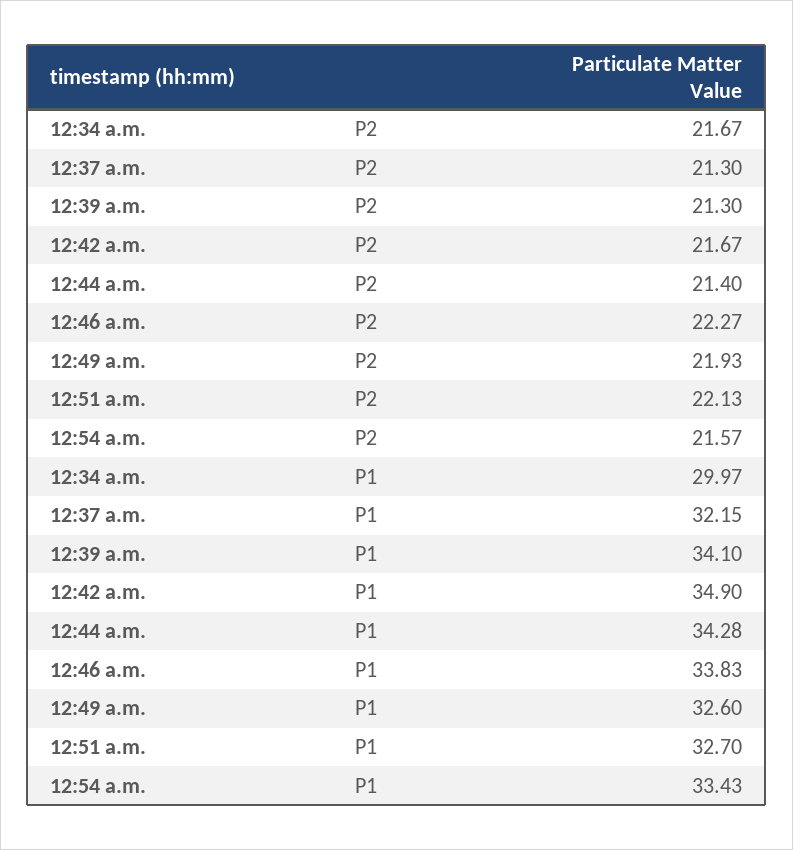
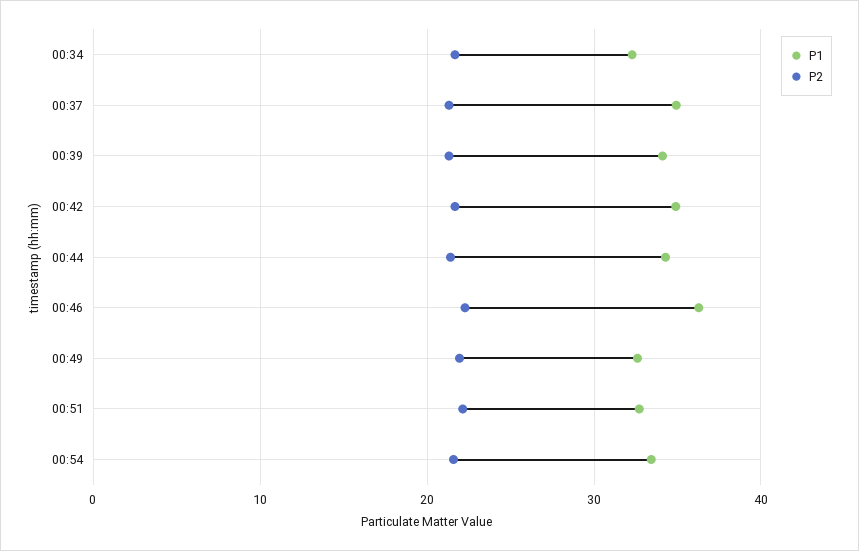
  {
    "P2": {
      "12:34 a.m.": 21.67,
      "12:37 a.m.": 21.3,
      "12:39 a.m.": 21.3,
      "12:42 a.m.": 21.67,
      "12:44 a.m.": 21.4,
      "12:46 a.m.": 22.27,
      "12:49 a.m.": 21.93,
      "12:51 a.m.": 22.13,
      "12:54 a.m.": 21.57
    },
    "P1": {
-     "12:34 a.m.": 29.97,
+     "12:34 a.m.": 32,
-     "12:37 a.m.": 32.15,
+     "12:37 a.m.": 35,
      "12:39 a.m.": 34.1,
      "12:42 a.m.": 34.9,
      "12:44 a.m.": 34.28,
-     "12:46 a.m.": 33.83,
+     "12:46 a.m.": 36,
      "12:49 a.m.": 32.6,
      "12:51 a.m.": 32.7,
      "12:54 a.m.": 33.43
    }
  }

